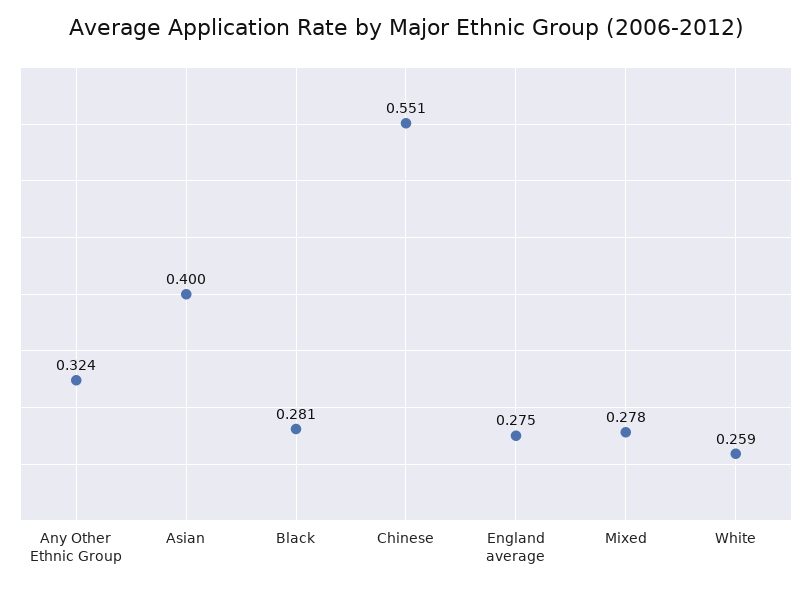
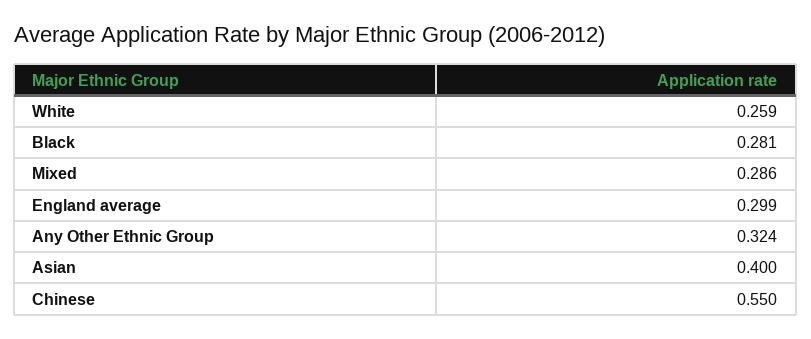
  {
    "Any Other Ethnic Group": 0.324,
    "Asian": 0.4,
    "Black": 0.281,
-   "Chinese": 0.551,
+   "Chinese": 0.55,
-   "England average": 0.275,
+   "England average": 0.299,
-   "Mixed": 0.278,
+   "Mixed": 0.286,
    "White": 0.259
  }

